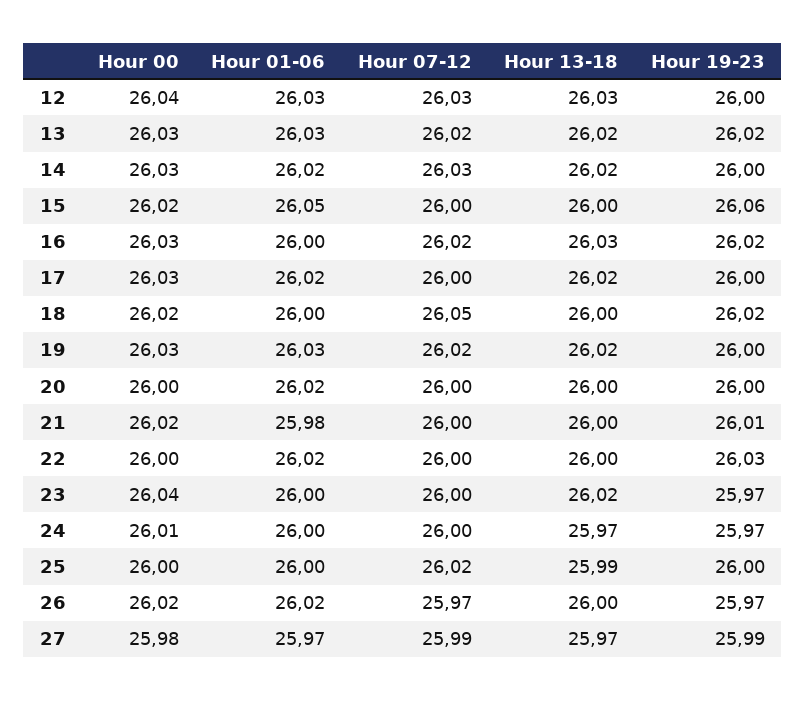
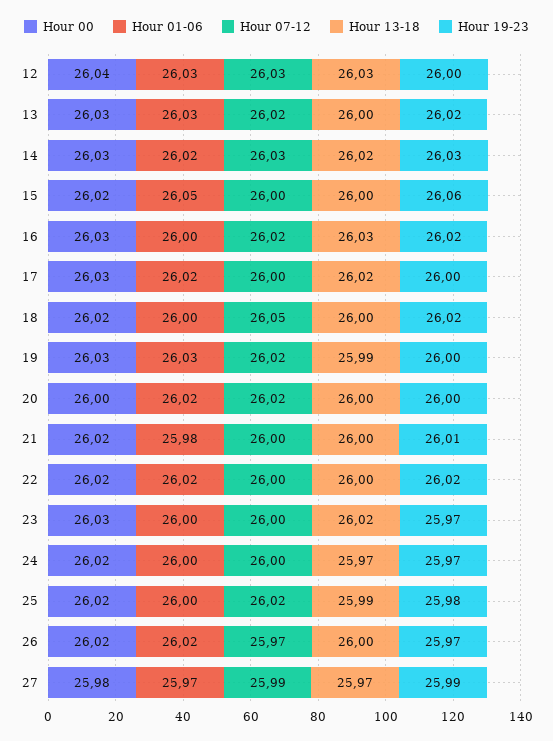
  {
    "Hour 00": {
      "12": 26.04,
      "13": 26.03,
      "14": 26.03,
      "15": 26.02,
      "16": 26.03,
      "17": 26.03,
      "18": 26.02,
      "19": 26.03,
      "20": 26,
      "21": 26.02,
-     "22": 26,
+     "22": 26.02,
-     "23": 26.04,
+     "23": 26.03,
-     "24": 26.01,
+     "24": 26.02,
-     "25": 26,
+     "25": 26.02,
      "26": 26.02,
      "27": 25.98
    },
    "Hour 01-06": {
      "12": 26.03,
      "13": 26.03,
      "14": 26.02,
      "15": 26.05,
      "16": 26,
      "17": 26.02,
      "18": 26,
      "19": 26.03,
      "20": 26.02,
      "21": 25.98,
      "22": 26.02,
      "23": 26,
      "24": 26,
      "25": 26,
      "26": 26.02,
      "27": 25.97
    },
    "Hour 07-12": {
      "12": 26.03,
      "13": 26.02,
      "14": 26.03,
      "15": 26,
      "16": 26.02,
      "17": 26,
      "18": 26.05,
      "19": 26.02,
-     "20": 26,
+     "20": 26.02,
      "21": 26,
      "22": 26,
      "23": 26,
      "24": 26,
      "25": 26.02,
      "26": 25.97,
      "27": 25.99
    },
    "Hour 13-18": {
      "12": 26.03,
-     "13": 26.02,
+     "13": 26,
      "14": 26.02,
      "15": 26,
      "16": 26.03,
      "17": 26.02,
      "18": 26,
-     "19": 26.02,
+     "19": 25.99,
      "20": 26,
      "21": 26,
      "22": 26,
      "23": 26.02,
      "24": 25.97,
      "25": 25.99,
      "26": 26,
      "27": 25.97
    },
    "Hour 19-23": {
      "12": 26,
      "13": 26.02,
-     "14": 26,
+     "14": 26.03,
      "15": 26.06,
      "16": 26.02,
      "17": 26,
      "18": 26.02,
      "19": 26,
      "20": 26,
      "21": 26.01,
-     "22": 26.03,
+     "22": 26.02,
      "23": 25.97,
      "24": 25.97,
-     "25": 26,
+     "25": 25.98,
      "26": 25.97,
      "27": 25.99
    }
  }

